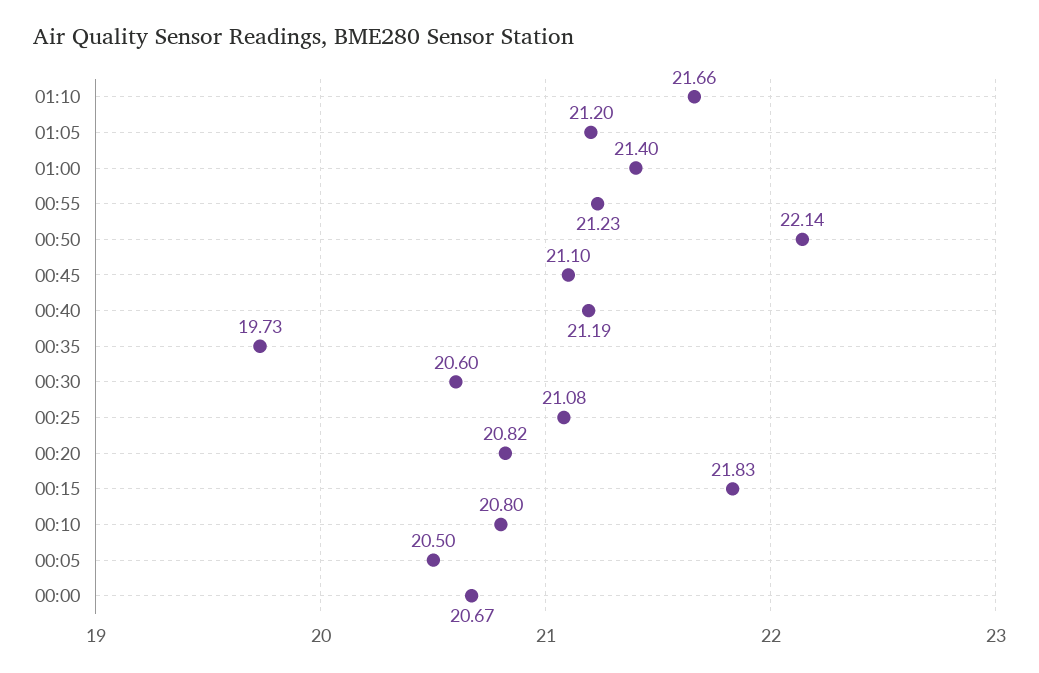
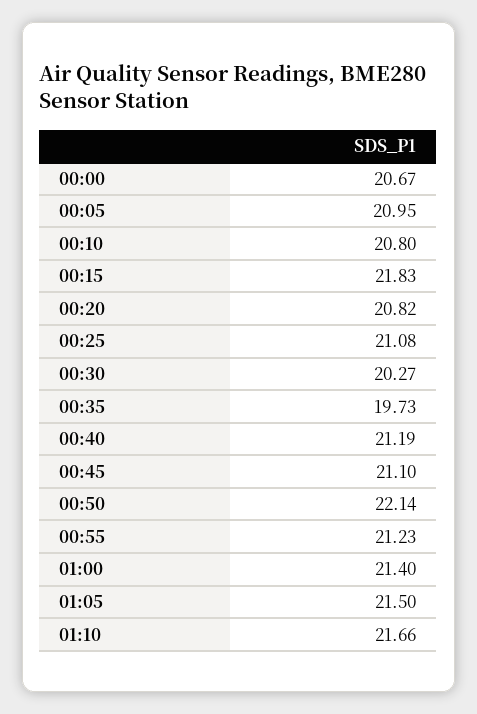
  {
    "01:10": 21.66,
-   "01:05": 21.2,
+   "01:05": 21.5,
    "01:00": 21.4,
    "00:55": 21.23,
    "00:50": 22.14,
    "00:45": 21.1,
    "00:40": 21.19,
    "00:35": 19.73,
-   "00:30": 20.6,
+   "00:30": 20.27,
    "00:25": 21.08,
    "00:20": 20.82,
    "00:15": 21.83,
    "00:10": 20.8,
-   "00:05": 20.5,
+   "00:05": 20.95,
    "00:00": 20.67
  }

